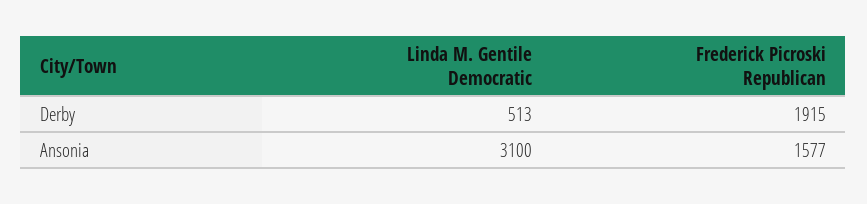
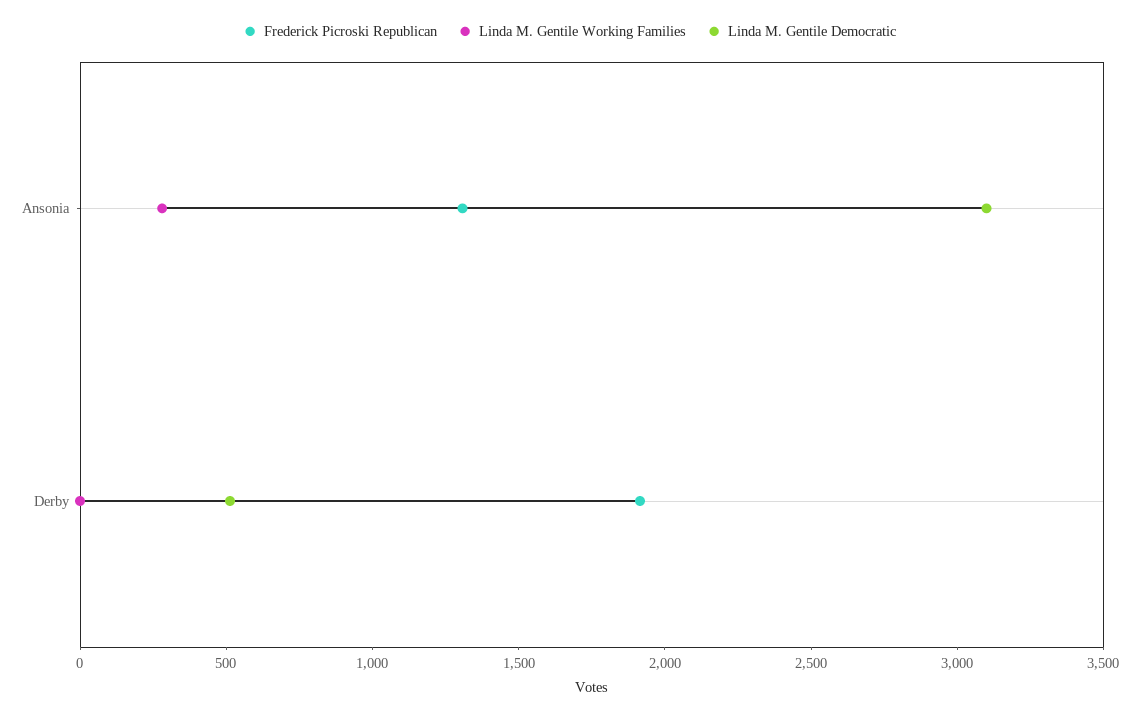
  {
    "Linda M. Gentile Democratic": {
      "Derby": 513,
      "Ansonia": 3100
    },
    "Frederick Picroski Republican": {
      "Derby": 1915,
-     "Ansonia": 1577
+     "Ansonia": 1300
-   }
+   },
+   "Linda M. Gentile Working Families": {
+     "Ansonia": 300,
+     "Derby": 0
+   }
  }

